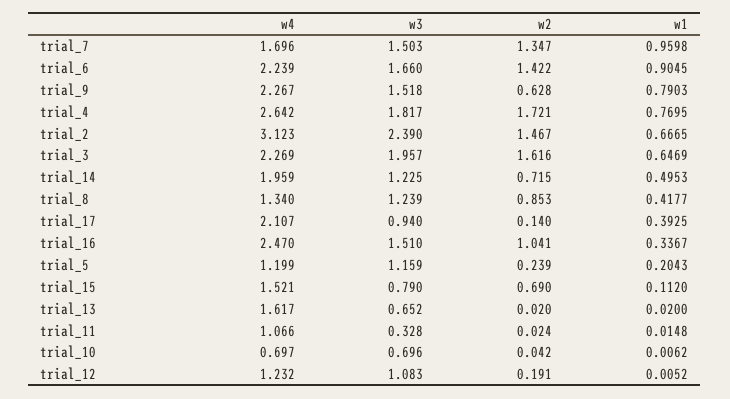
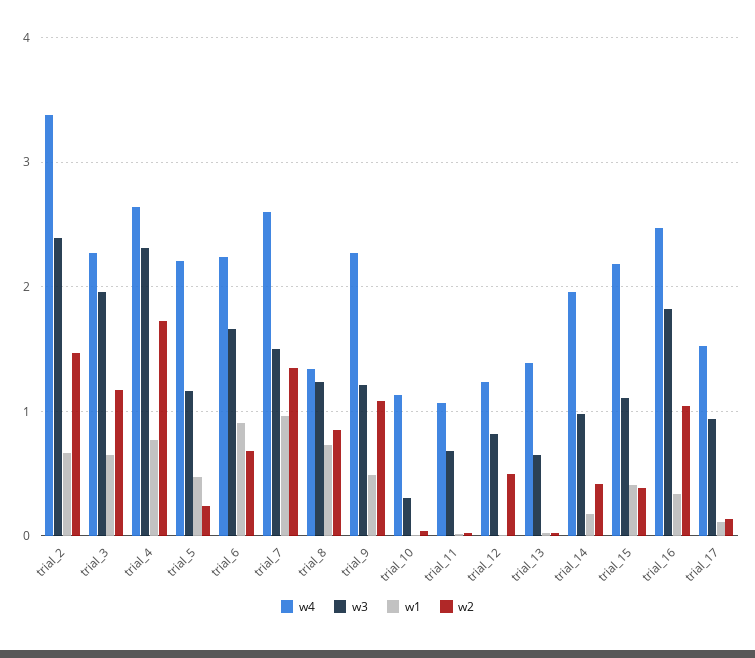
  {
    "w4": {
-     "trial_7": 1.696,
+     "trial_7": 2.6,
      "trial_6": 2.239,
      "trial_9": 2.267,
      "trial_4": 2.642,
-     "trial_2": 3.123,
+     "trial_2": 3.4,
      "trial_3": 2.269,
      "trial_14": 1.959,
      "trial_8": 1.34,
-     "trial_17": 2.107,
+     "trial_17": 1.5,
      "trial_16": 2.47,
-     "trial_5": 1.199,
+     "trial_5": 2.2,
-     "trial_15": 1.521,
+     "trial_15": 2.2,
-     "trial_13": 1.617,
+     "trial_13": 1.4,
      "trial_11": 1.066,
-     "trial_10": 0.697,
+     "trial_10": 1.1,
      "trial_12": 1.232
    },
    "w3": {
      "trial_7": 1.503,
      "trial_6": 1.66,
-     "trial_9": 1.518,
+     "trial_9": 1.2,
-     "trial_4": 1.817,
+     "trial_4": 2.3,
      "trial_2": 2.39,
      "trial_3": 1.957,
-     "trial_14": 1.225,
+     "trial_14": 1,
      "trial_8": 1.239,
      "trial_17": 0.94,
-     "trial_16": 1.51,
+     "trial_16": 1.8,
      "trial_5": 1.159,
-     "trial_15": 0.79,
+     "trial_15": 1.1,
      "trial_13": 0.652,
-     "trial_11": 0.328,
+     "trial_11": 0.7,
-     "trial_10": 0.696,
+     "trial_10": 0.3,
-     "trial_12": 1.083
+     "trial_12": 0.8
    },
    "w2": {
      "trial_7": 1.347,
-     "trial_6": 1.422,
+     "trial_6": 0.7,
-     "trial_9": 0.628,
+     "trial_9": 1.1,
      "trial_4": 1.721,
      "trial_2": 1.467,
-     "trial_3": 1.616,
+     "trial_3": 1.2,
-     "trial_14": 0.715,
+     "trial_14": 0.4,
      "trial_8": 0.853,
      "trial_17": 0.14,
      "trial_16": 1.041,
      "trial_5": 0.239,
-     "trial_15": 0.69,
+     "trial_15": 0.4,
      "trial_13": 0.02,
      "trial_11": 0.024,
      "trial_10": 0.042,
-     "trial_12": 0.191
+     "trial_12": 0.5
    },
    "w1": {
      "trial_7": 0.9598,
      "trial_6": 0.9045,
-     "trial_9": 0.7903,
+     "trial_9": 0.5,
      "trial_4": 0.7695,
      "trial_2": 0.6665,
      "trial_3": 0.6469,
-     "trial_14": 0.4953,
+     "trial_14": 0.2,
-     "trial_8": 0.4177,
+     "trial_8": 0.7,
-     "trial_17": 0.3925,
+     "trial_17": 0.1,
      "trial_16": 0.3367,
-     "trial_5": 0.2043,
+     "trial_5": 0.5,
-     "trial_15": 0.112,
+     "trial_15": 0.4,
      "trial_13": 0.02,
      "trial_11": 0.0148,
      "trial_10": 0.0062,
      "trial_12": 0.0052
    }
  }

